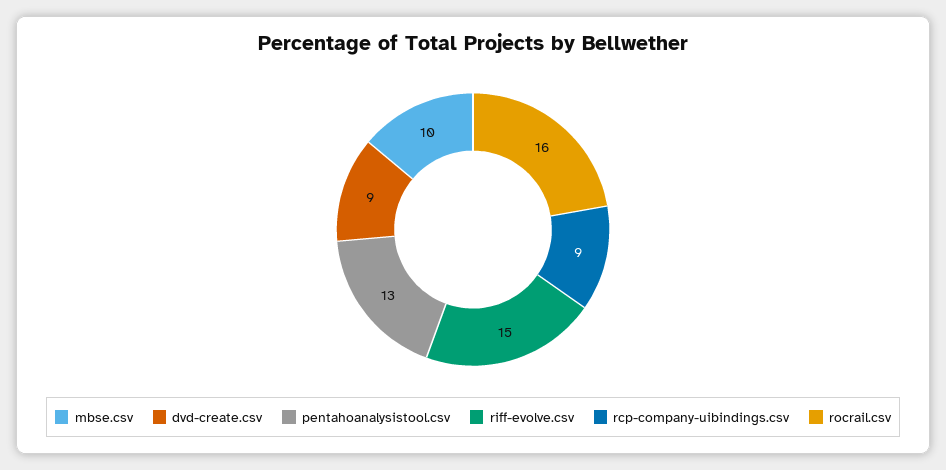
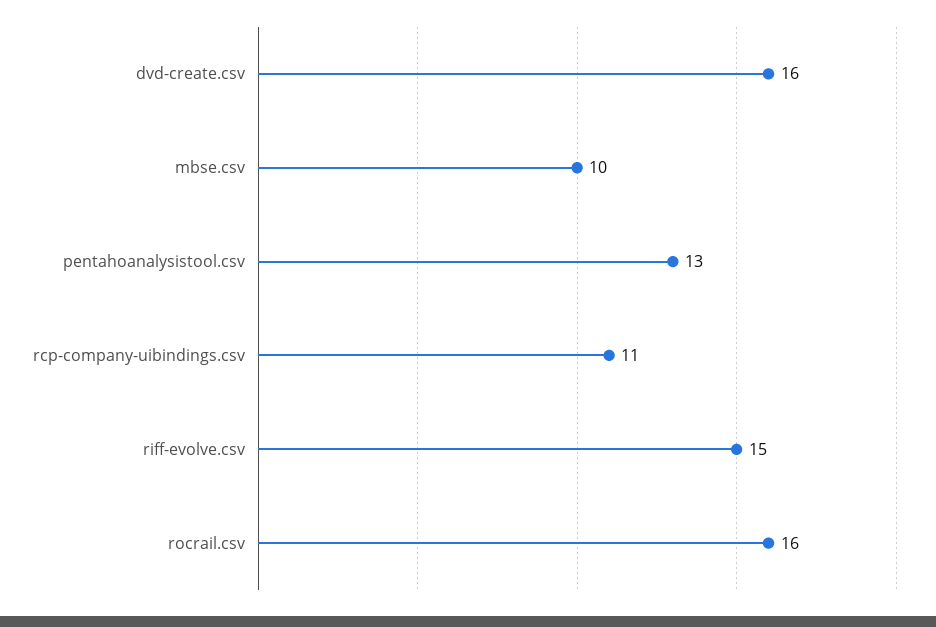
  {
    "mbse.csv": 10,
-   "dvd-create.csv": 9,
+   "dvd-create.csv": 16,
    "pentahoanalysistool.csv": 13,
    "riff-evolve.csv": 15,
-   "rcp-company-uibindings.csv": 9,
+   "rcp-company-uibindings.csv": 11,
    "rocrail.csv": 16
  }

